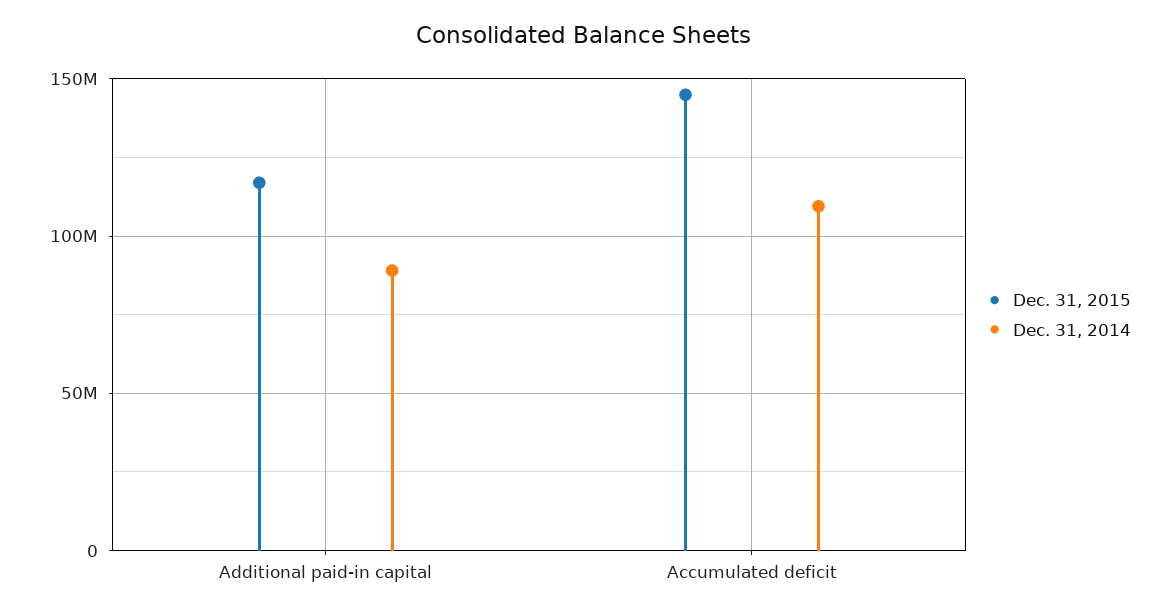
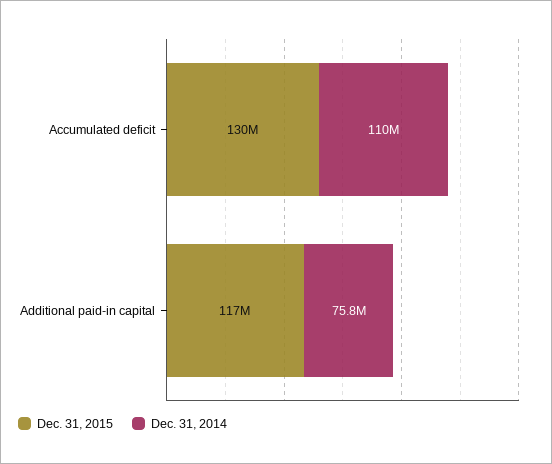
  {
    "Dec. 31, 2015": {
      "Additional paid-in capital": 117000000,
-     "Accumulated deficit": 145000000
+     "Accumulated deficit": 130000000
    },
    "Dec. 31, 2014": {
-     "Additional paid-in capital": 90000000,
+     "Additional paid-in capital": 75800000,
      "Accumulated deficit": 110000000
    }
  }

